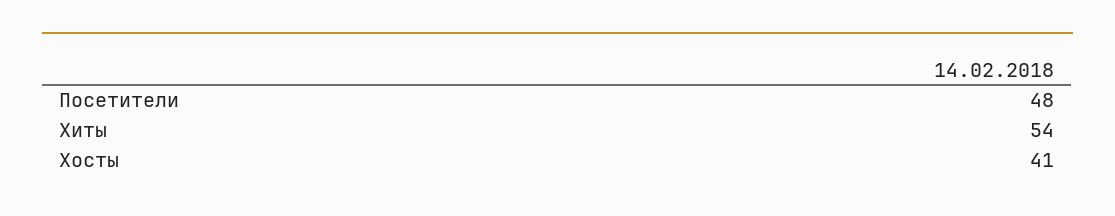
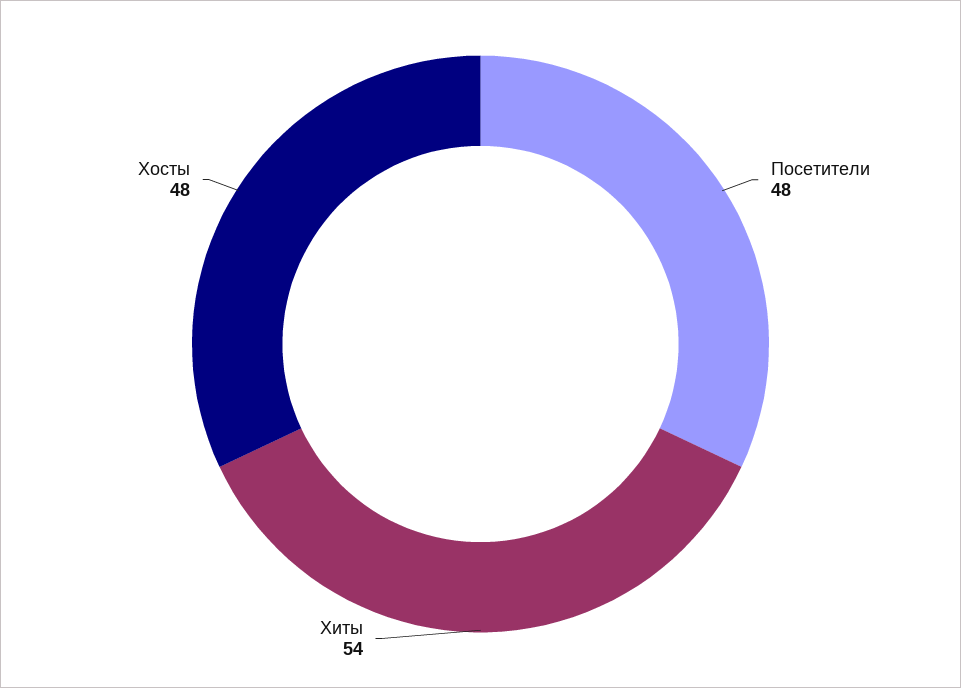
  {
    "Посетители": 48,
    "Хиты": 54,
-   "Хосты": 41
+   "Хосты": 48
  }

